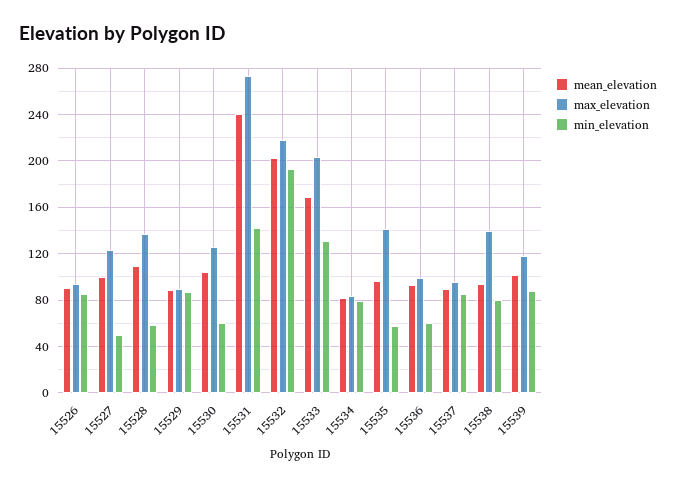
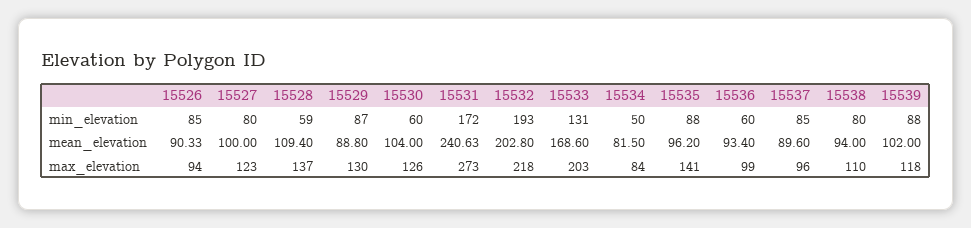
  {
    "mean_elevation": {
      "15526": 90.33,
      "15527": 100,
      "15528": 109.4,
      "15529": 88.8,
      "15530": 104,
      "15531": 240.63,
      "15532": 202.8,
      "15533": 168.6,
      "15534": 81.5,
      "15535": 96.2,
      "15536": 93.4,
      "15537": 89.6,
      "15538": 94,
      "15539": 102
    },
    "max_elevation": {
      "15526": 94,
      "15527": 123,
      "15528": 137,
-     "15529": 90,
+     "15529": 130,
      "15530": 126,
      "15531": 273,
      "15532": 218,
      "15533": 203,
      "15534": 84,
      "15535": 141,
      "15536": 99,
      "15537": 96,
-     "15538": 140,
+     "15538": 110,
      "15539": 118
    },
    "min_elevation": {
      "15526": 85,
-     "15527": 50,
+     "15527": 80,
      "15528": 59,
      "15529": 87,
      "15530": 60,
-     "15531": 140,
+     "15531": 172,
      "15532": 193,
      "15533": 131,
-     "15534": 80,
+     "15534": 50,
-     "15535": 60,
+     "15535": 88,
      "15536": 60,
      "15537": 85,
      "15538": 80,
      "15539": 88
    }
  }

